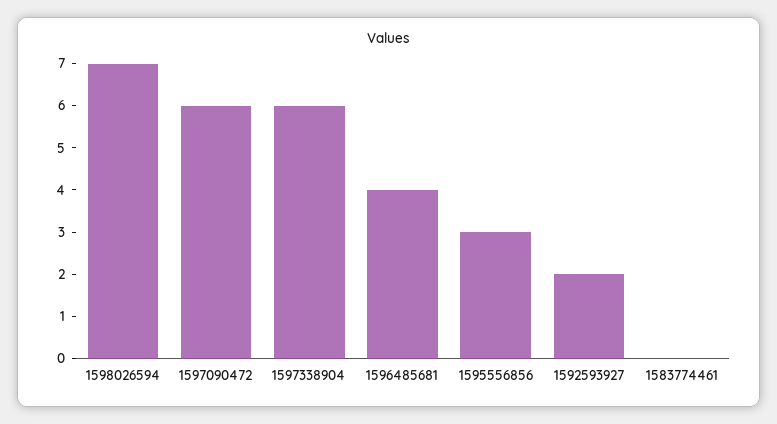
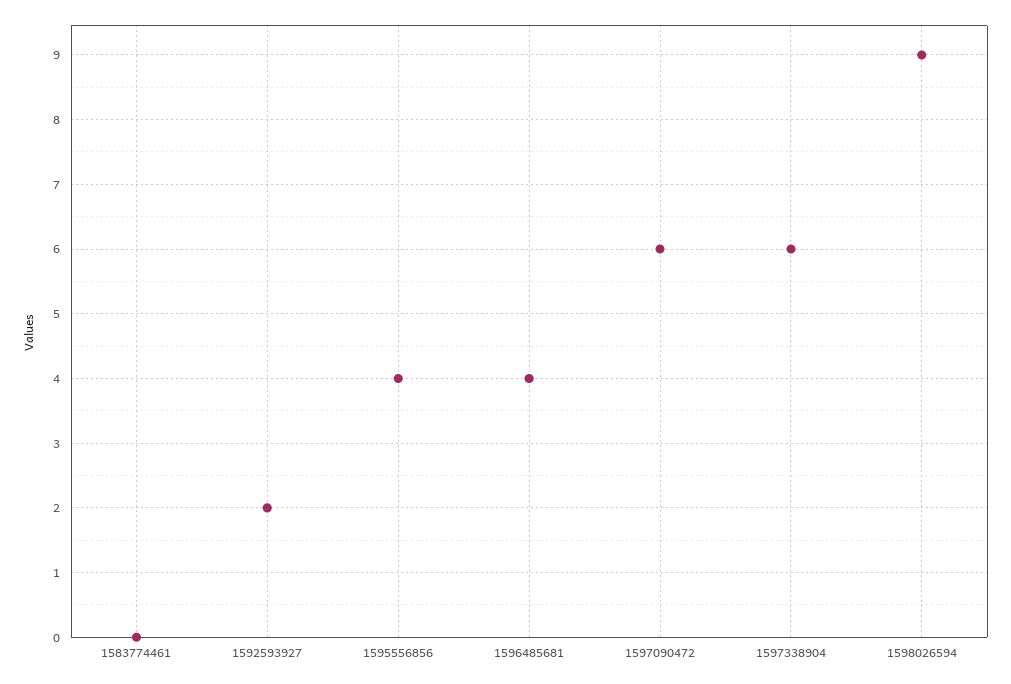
  {
-   "1598026594": 7,
+   "1598026594": 9,
    "1597090472": 6,
    "1597338904": 6,
    "1596485681": 4,
-   "1595556856": 3,
+   "1595556856": 4,
    "1592593927": 2,
    "1583774461": 0
  }

